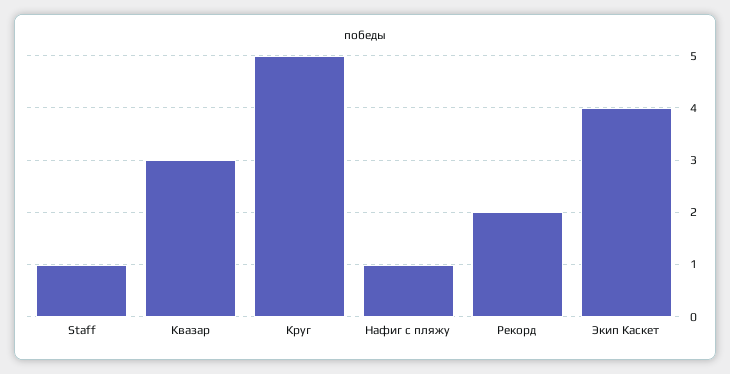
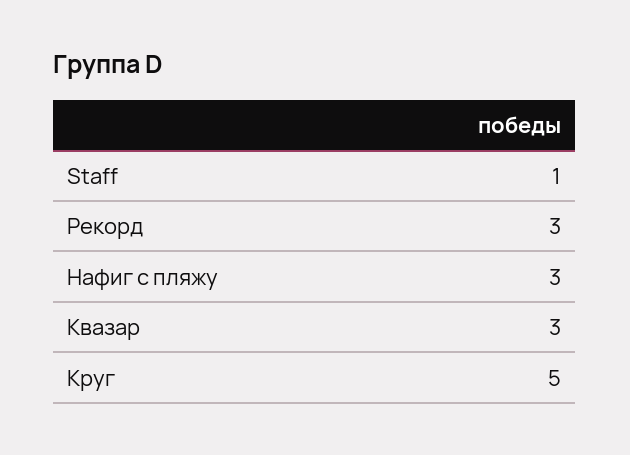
  {
    "Staff": 1,
    "Квазар": 3,
    "Круг": 5,
-   "Нафиг с пляжу": 1,
+   "Нафиг с пляжу": 3,
-   "Рекорд": 2,
+   "Рекорд": 3
-   "Экип Каскет": 4
  }

